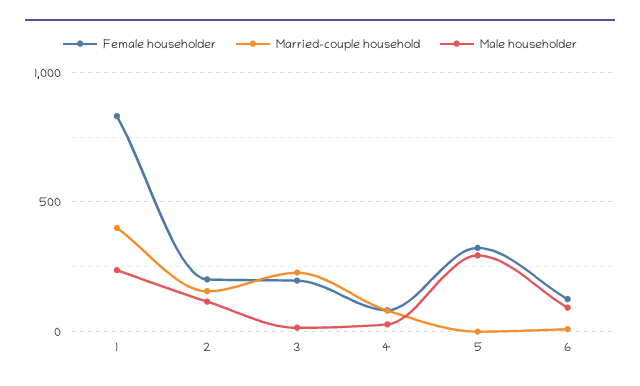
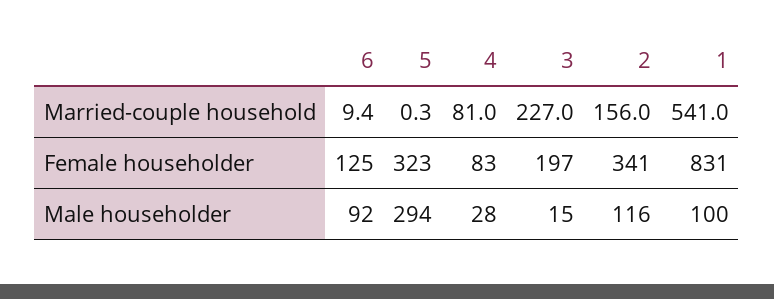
  {
    "Female householder": {
      "1": 831,
-     "2": 200,
+     "2": 341,
      "3": 197,
      "4": 83,
      "5": 323,
      "6": 125
    },
    "Married-couple household": {
-     "1": 400,
+     "1": 541,
      "2": 156,
      "3": 227,
      "4": 81,
      "5": 0.3,
      "6": 9.4
    },
    "Male householder": {
-     "1": 250,
+     "1": 100,
      "2": 116,
      "3": 15,
      "4": 28,
      "5": 294,
      "6": 92
    }
  }

